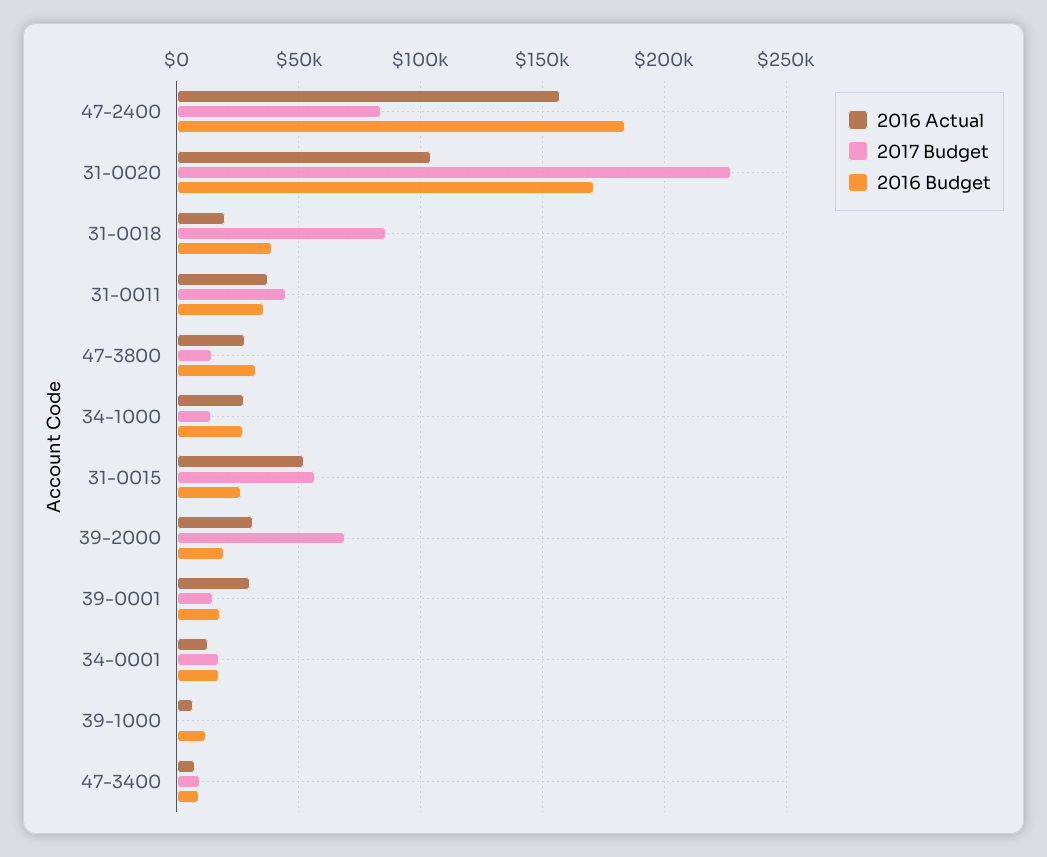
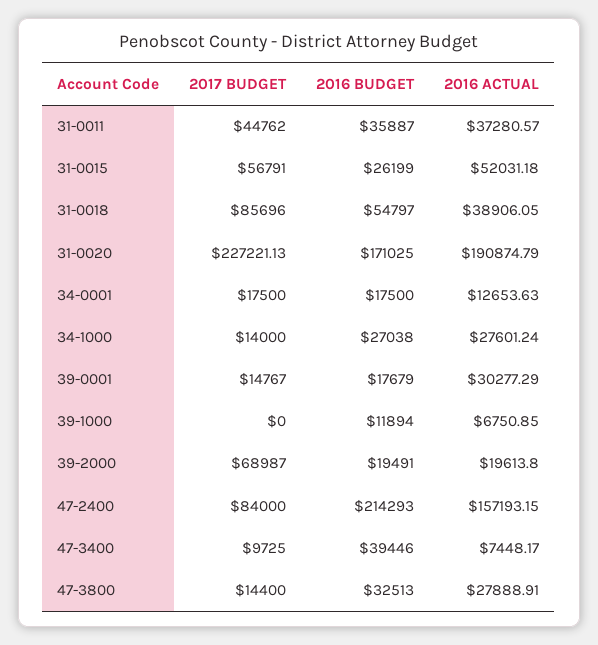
  {
    "2016 Actual": {
      "47-2400": 157193.15,
-     "31-0020": 105000,
+     "31-0020": 190874.79,
-     "31-0018": 20000,
+     "31-0018": 38906.05,
      "31-0011": 37280.57,
      "47-3800": 27888.91,
      "34-1000": 27601.24,
      "31-0015": 52031.18,
-     "39-2000": 30000,
+     "39-2000": 19613.8,
      "39-0001": 30277.29,
      "34-0001": 12653.63,
      "39-1000": 6750.85,
      "47-3400": 7448.17
    },
    "2017 Budget": {
      "47-2400": 84000,
      "31-0020": 227221.13,
      "31-0018": 85696,
      "31-0011": 44762,
      "47-3800": 14400,
      "34-1000": 14000,
      "31-0015": 56791,
      "39-2000": 68987,
      "39-0001": 14767,
      "34-0001": 17500,
      "39-1000": 0,
      "47-3400": 9725
    },
    "2016 Budget": {
-     "47-2400": 185000,
+     "47-2400": 214293,
      "31-0020": 171025,
-     "31-0018": 40000,
+     "31-0018": 54797,
      "31-0011": 35887,
      "47-3800": 32513,
      "34-1000": 27038,
      "31-0015": 26199,
      "39-2000": 19491,
      "39-0001": 17679,
      "34-0001": 17500,
      "39-1000": 11894,
-     "47-3400": 10000
+     "47-3400": 39446
    }
  }

